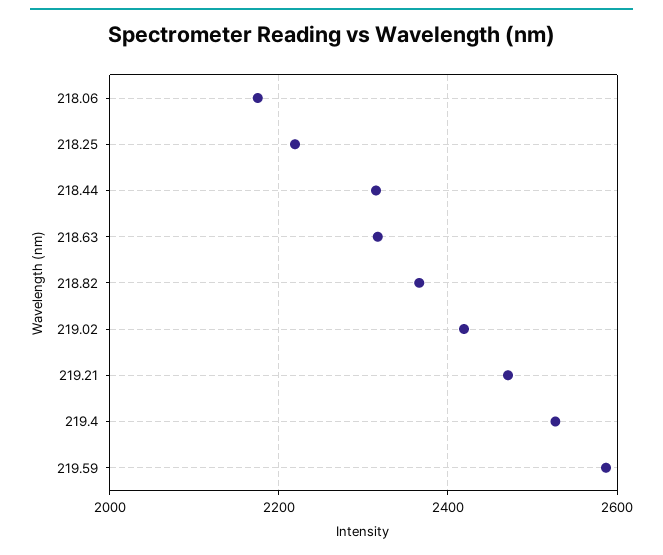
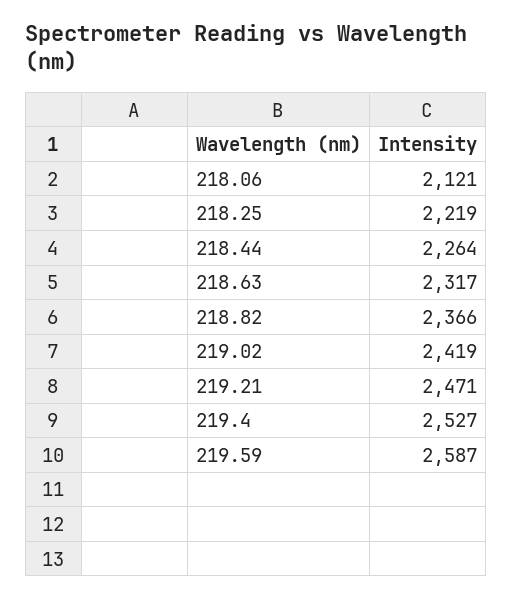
  {
-   "218.06": 2180,
+   "218.06": 2121,
    "218.25": 2219,
-   "218.44": 2320,
+   "218.44": 2264,
    "218.63": 2317,
    "218.82": 2366,
    "219.02": 2419,
    "219.21": 2471,
    "219.4": 2527,
    "219.59": 2587
  }

